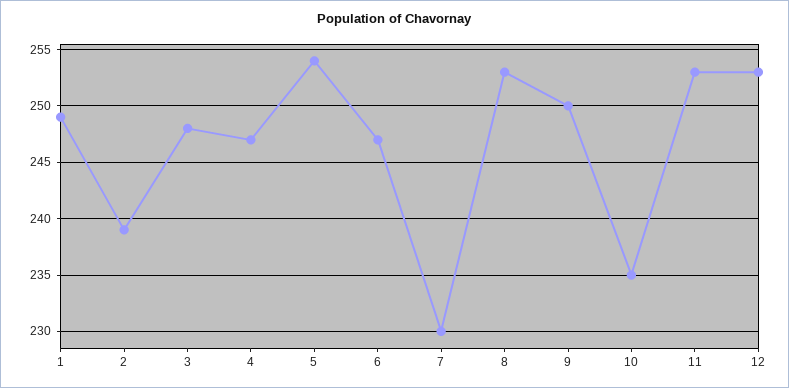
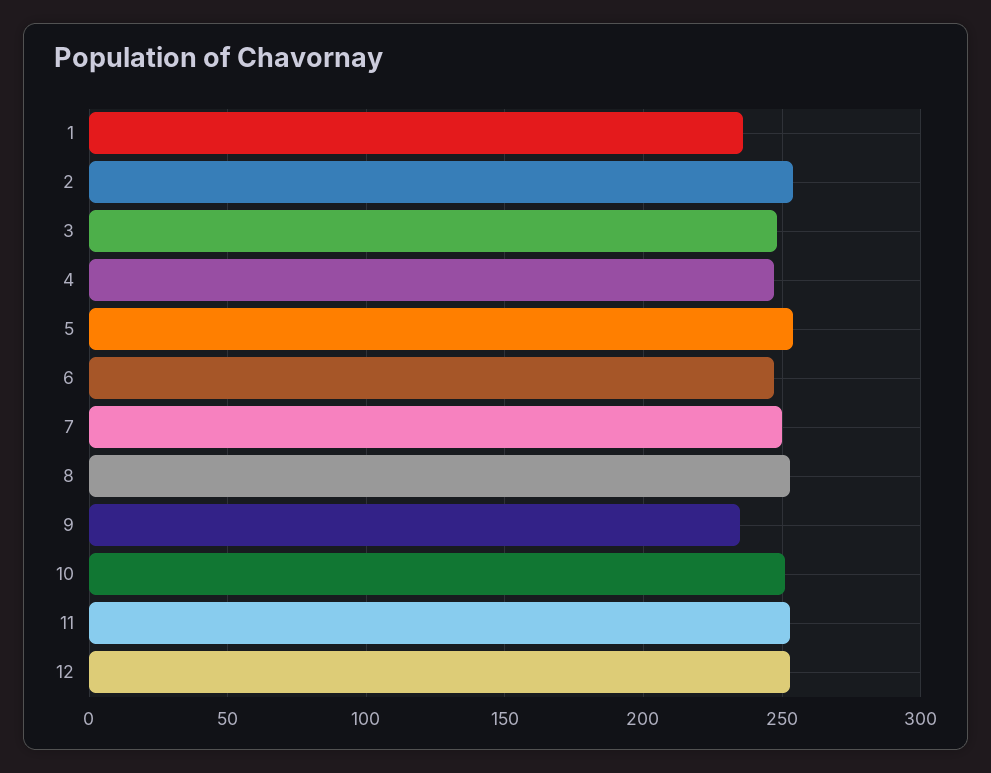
  {
-   "1": 249,
+   "1": 235,
-   "2": 239,
+   "2": 255,
    "3": 248,
    "4": 247,
    "5": 254,
    "6": 247,
-   "7": 230,
+   "7": 250,
    "8": 253,
-   "9": 250,
+   "9": 235,
-   "10": 235,
+   "10": 250,
    "11": 253,
    "12": 253
  }

